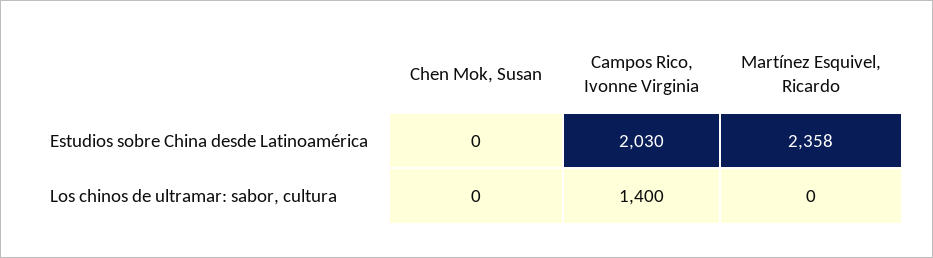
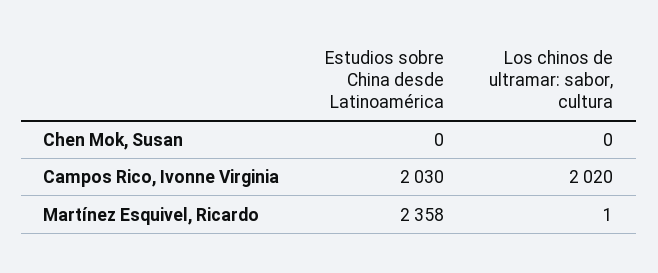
  {
    "Chen Mok, Susan": {
      "Estudios sobre China desde Latinoamérica": 0,
      "Los chinos de ultramar: sabor, cultura": 0
    },
    "Campos Rico, Ivonne Virginia": {
      "Estudios sobre China desde Latinoamérica": 2030,
-     "Los chinos de ultramar: sabor, cultura": 1400
+     "Los chinos de ultramar: sabor, cultura": 2020
    },
    "Martínez Esquivel, Ricardo": {
      "Estudios sobre China desde Latinoamérica": 2358,
-     "Los chinos de ultramar: sabor, cultura": 0
+     "Los chinos de ultramar: sabor, cultura": 1
    }
  }

